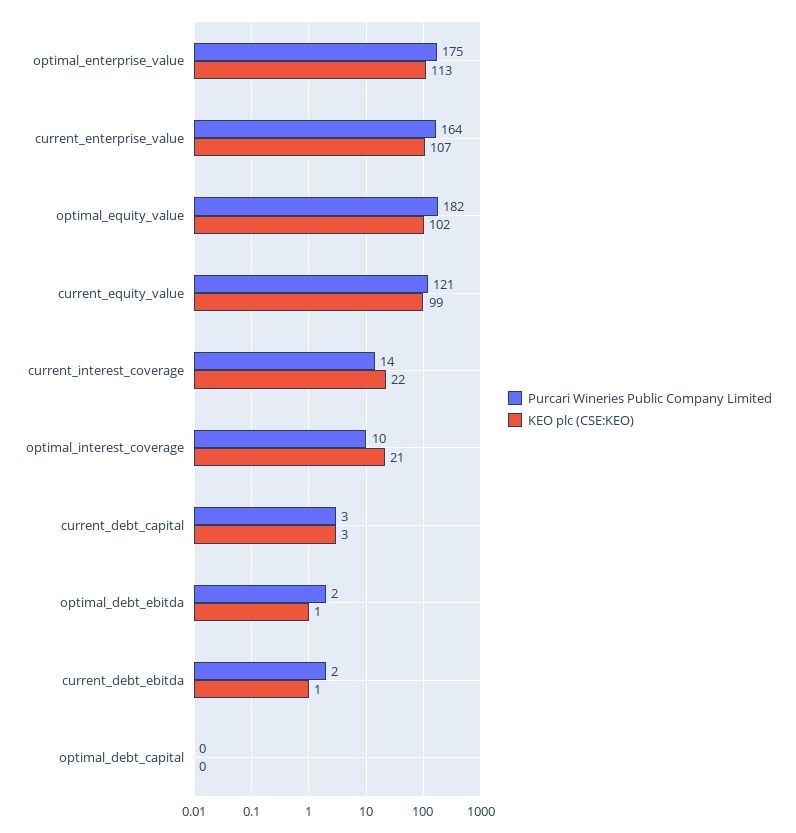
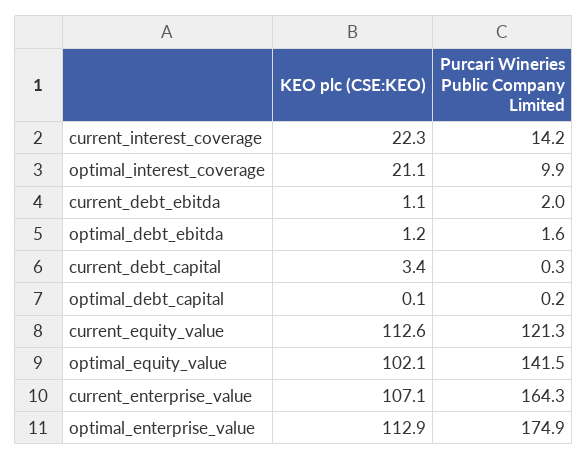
  {
    "Purcari Wineries Public Company Limited": {
      "optimal_enterprise_value": 174.9,
      "current_enterprise_value": 164.3,
-     "optimal_equity_value": 182,
+     "optimal_equity_value": 141.5,
      "current_equity_value": 121.3,
      "current_interest_coverage": 14.2,
      "optimal_interest_coverage": 9.9,
-     "current_debt_capital": 3,
+     "current_debt_capital": 0.3,
      "optimal_debt_ebitda": 1.6,
      "current_debt_ebitda": 2,
      "optimal_debt_capital": 0.2
    },
    "KEO plc (CSE:KEO)": {
      "optimal_enterprise_value": 112.9,
      "current_enterprise_value": 107.1,
      "optimal_equity_value": 102.1,
-     "current_equity_value": 99,
+     "current_equity_value": 112.6,
      "current_interest_coverage": 22.3,
      "optimal_interest_coverage": 21.1,
      "current_debt_capital": 3.4,
      "optimal_debt_ebitda": 1.2,
      "current_debt_ebitda": 1.1,
      "optimal_debt_capital": 0.1
    }
  }

